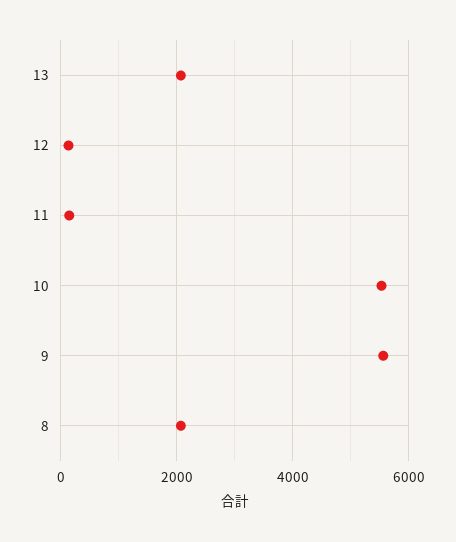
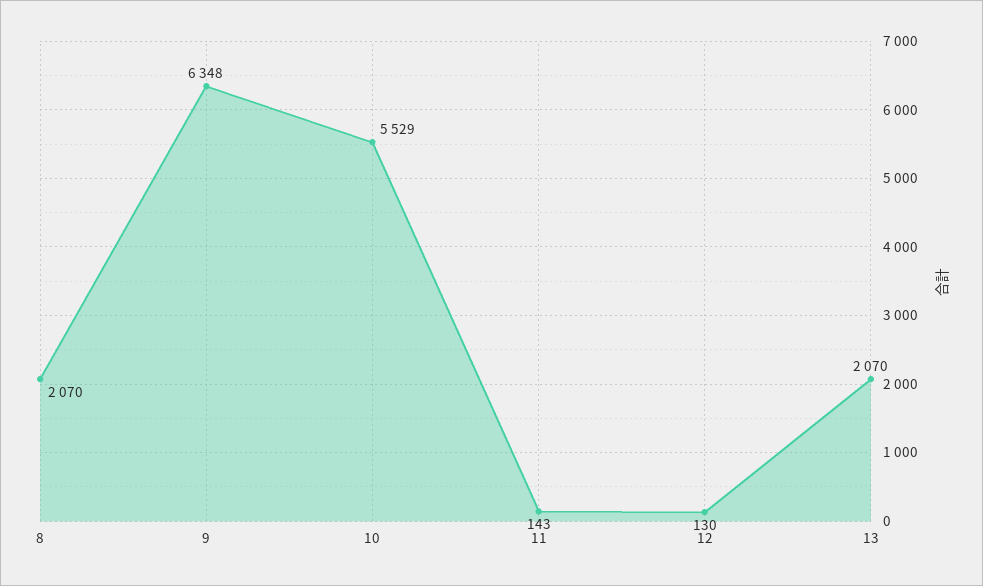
  {
    "13": 2070,
    "12": 130,
    "11": 143,
    "10": 5529,
-   "9": 5600,
+   "9": 6348,
    "8": 2070
  }

